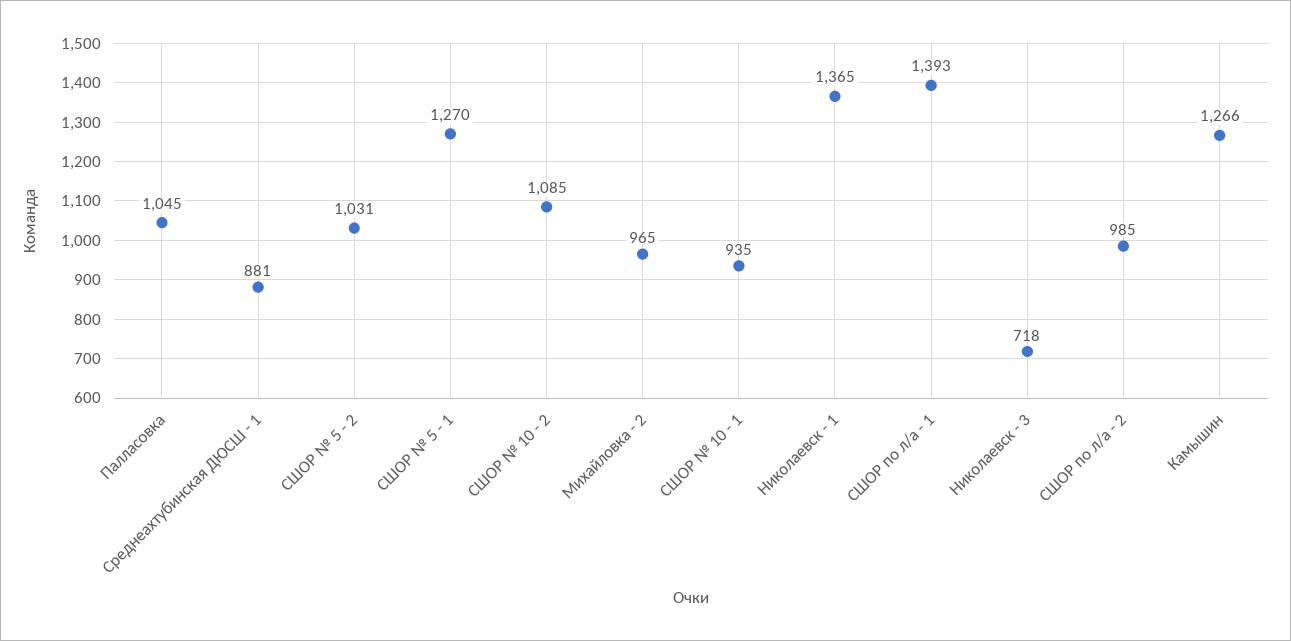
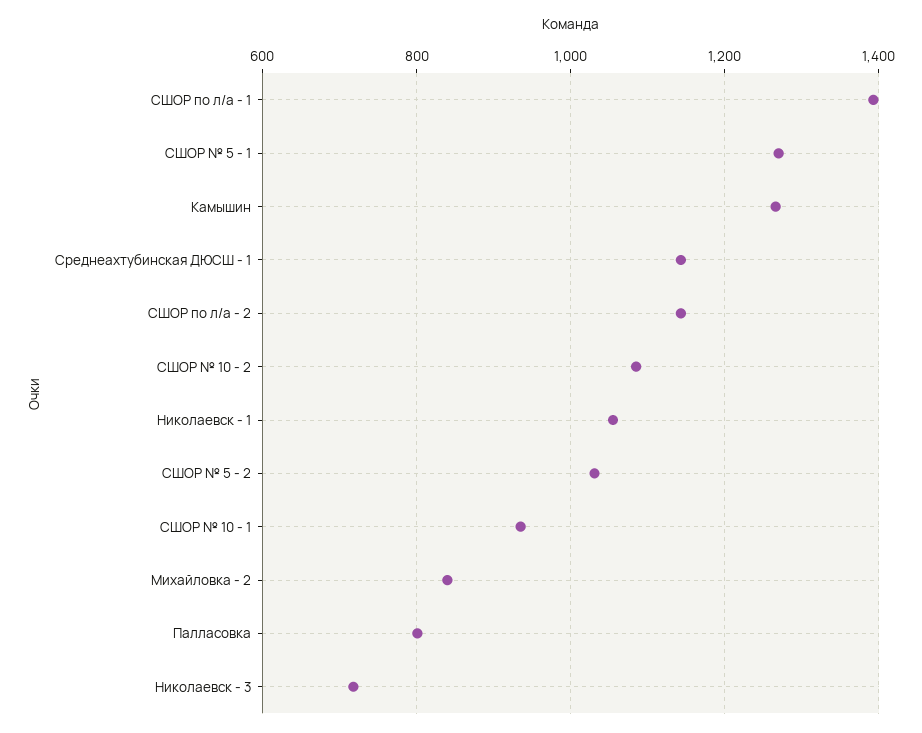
  {
-   "Палласовка": 1045,
+   "Палласовка": 800,
-   "Среднеахтубинская ДЮСШ - 1": 881,
+   "Среднеахтубинская ДЮСШ - 1": 1140,
    "СШОР № 5 - 2": 1031,
    "СШОР № 5 - 1": 1270,
    "СШОР № 10 - 2": 1085,
-   "Михайловка - 2": 965,
+   "Михайловка - 2": 840,
    "СШОР № 10 - 1": 935,
-   "Николаевск - 1": 1365,
+   "Николаевск - 1": 1060,
    "СШОР по л/а - 1": 1393,
    "Николаевск - 3": 718,
-   "СШОР по л/а - 2": 985,
+   "СШОР по л/а - 2": 1140,
    "Камышин": 1266
  }

